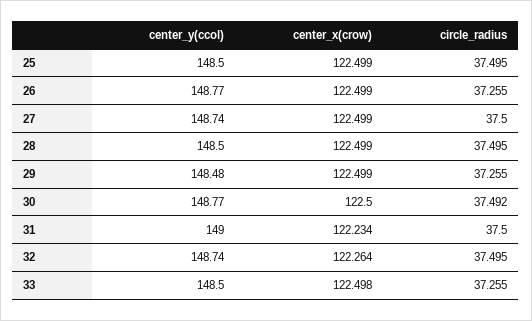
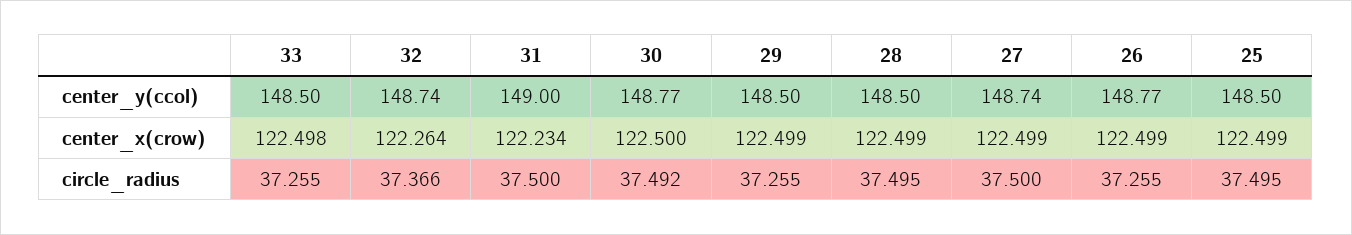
  {
    "center_y(ccol)": {
      "25": 148.5,
      "26": 148.77,
      "27": 148.74,
      "28": 148.5,
-     "29": 148.48,
+     "29": 148.5,
      "30": 148.77,
      "31": 149,
      "32": 148.74,
      "33": 148.5
    },
    "center_x(crow)": {
      "25": 122.499,
      "26": 122.499,
      "27": 122.499,
      "28": 122.499,
      "29": 122.499,
      "30": 122.5,
      "31": 122.234,
      "32": 122.264,
      "33": 122.498
    },
    "circle_radius": {
      "25": 37.495,
      "26": 37.255,
      "27": 37.5,
      "28": 37.495,
      "29": 37.255,
      "30": 37.492,
      "31": 37.5,
-     "32": 37.495,
+     "32": 37.366,
      "33": 37.255
    }
  }

